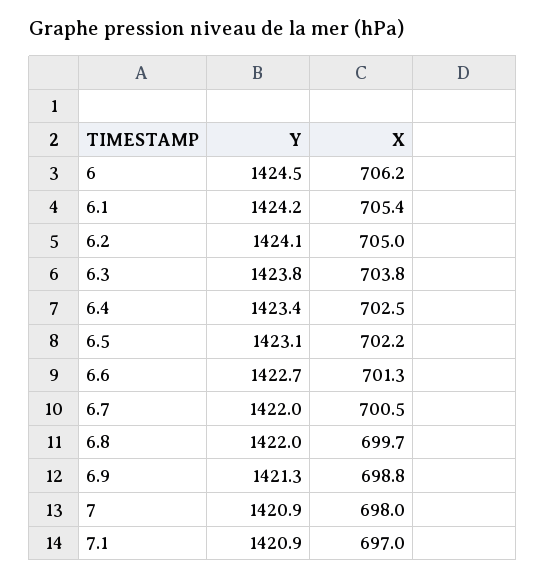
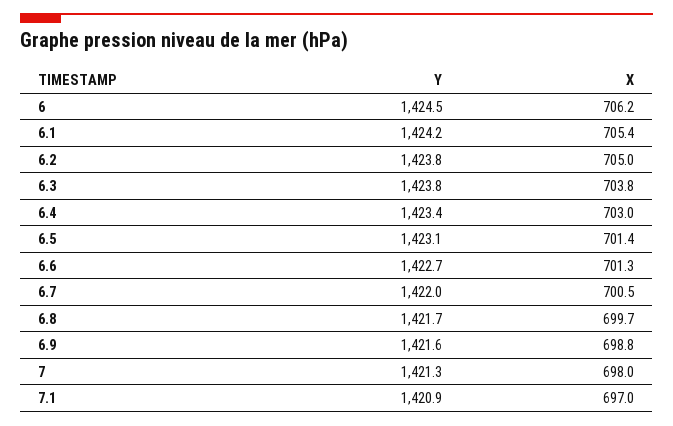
  {
    "Y": {
      "6": 1424.5,
      "6.1": 1424.2,
-     "6.2": 1424.1,
+     "6.2": 1423.8,
      "6.3": 1423.8,
      "6.4": 1423.4,
      "6.5": 1423.1,
      "6.6": 1422.7,
      "6.7": 1422,
-     "6.8": 1422,
+     "6.8": 1421.7,
-     "6.9": 1421.3,
+     "6.9": 1421.6,
-     "7": 1420.9,
+     "7": 1421.3,
      "7.1": 1420.9
    },
    "X": {
      "6": 706.2,
      "6.1": 705.4,
      "6.2": 705,
      "6.3": 703.8,
-     "6.4": 702.5,
+     "6.4": 703,
-     "6.5": 702.2,
+     "6.5": 701.4,
      "6.6": 701.3,
      "6.7": 700.5,
      "6.8": 699.7,
      "6.9": 698.8,
      "7": 698,
      "7.1": 697
    }
  }

